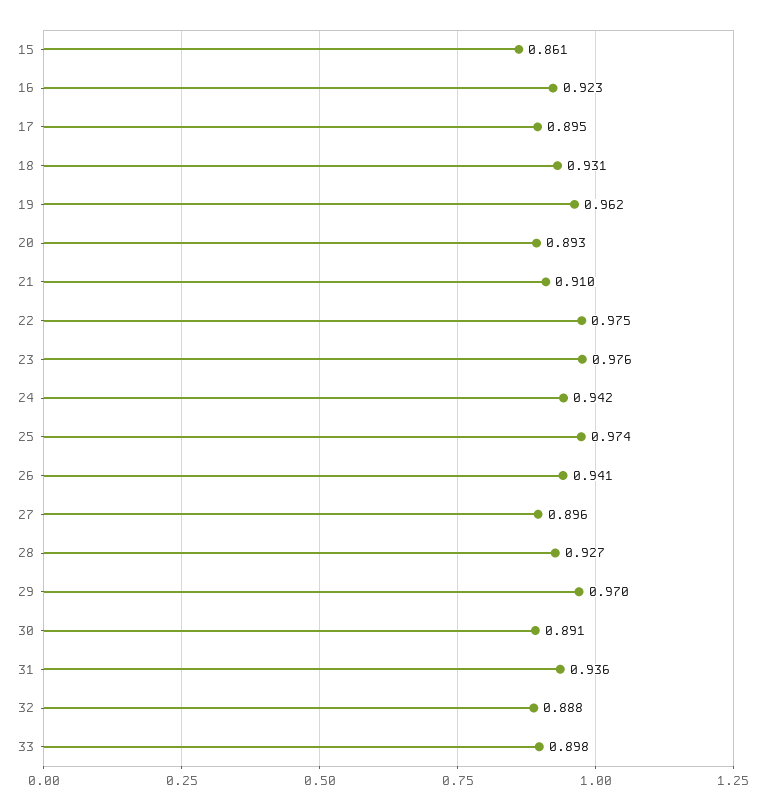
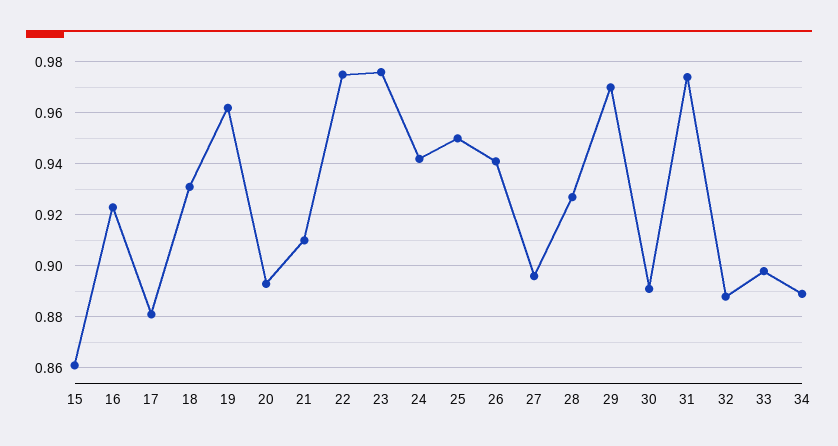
  {
    "15": 0.861,
    "16": 0.923,
-   "17": 0.895,
+   "17": 0.88,
    "18": 0.931,
    "19": 0.962,
    "20": 0.893,
    "21": 0.91,
    "22": 0.975,
    "23": 0.976,
    "24": 0.942,
-   "25": 0.974,
+   "25": 0.95,
    "26": 0.941,
    "27": 0.896,
    "28": 0.927,
    "29": 0.97,
    "30": 0.891,
-   "31": 0.936,
+   "31": 0.975,
    "32": 0.888,
-   "33": 0.898
+   "33": 0.898,
+   "34": 0.89
  }

